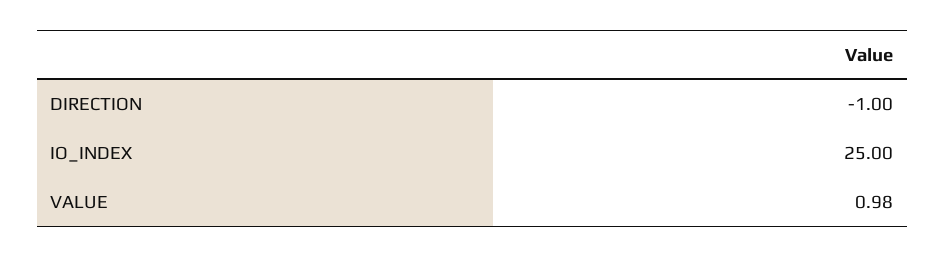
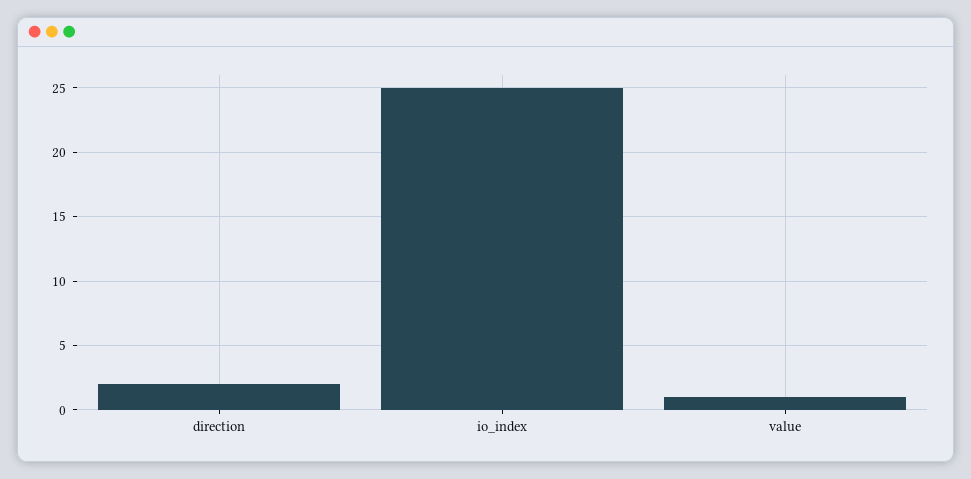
  {
-   "DIRECTION": -1,
+   "DIRECTION": 2,
    "IO_INDEX": 25,
    "VALUE": 0.98
  }

